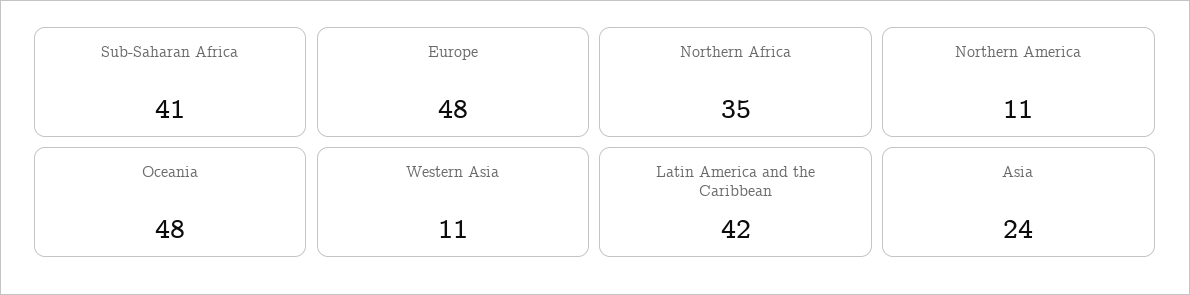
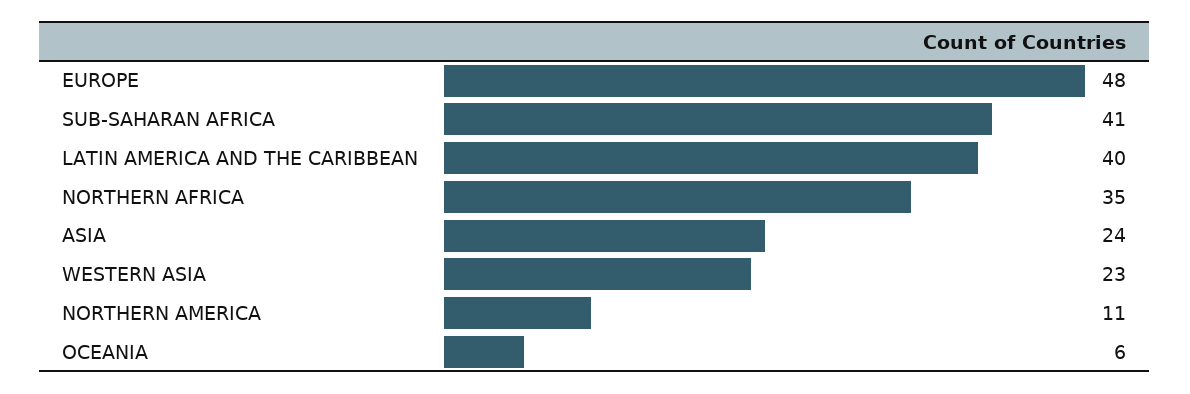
  {
    "Sub-Saharan Africa": 41,
    "Europe": 48,
    "Northern Africa": 35,
    "Northern America": 11,
-   "Oceania": 48,
+   "Oceania": 6,
-   "Western Asia": 11,
+   "Western Asia": 23,
-   "Latin America and the Caribbean": 42,
+   "Latin America and the Caribbean": 40,
    "Asia": 24
  }

